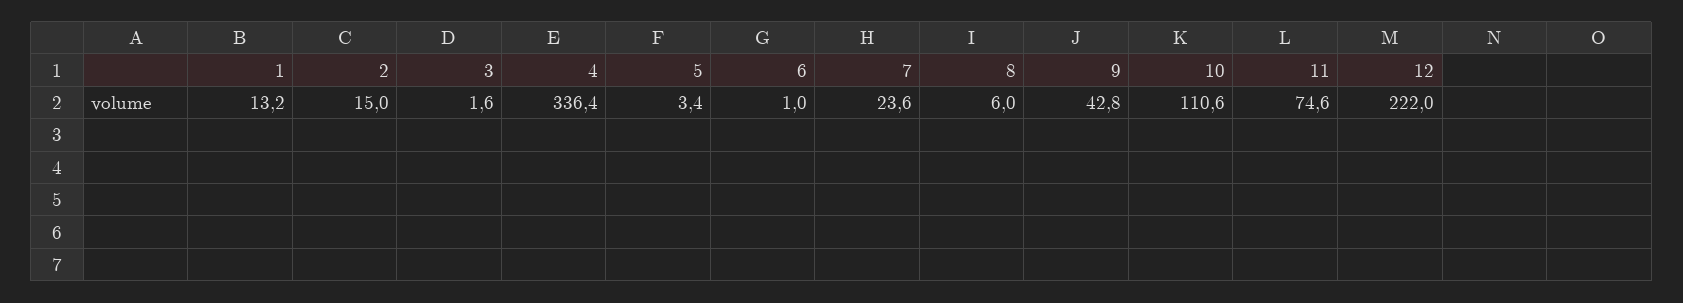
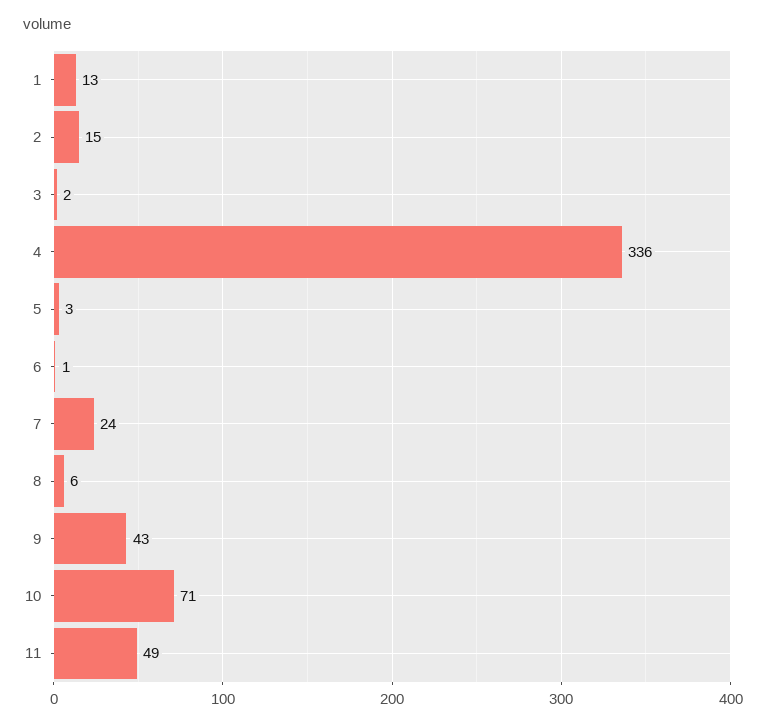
  {
    "1": 13.2,
    "2": 15,
    "3": 1.6,
    "4": 336.4,
    "5": 3.4,
    "6": 1,
    "7": 23.6,
    "8": 6,
    "9": 42.8,
-   "10": 110.6,
+   "10": 71,
-   "11": 74.6,
+   "11": 49
-   "12": 222
  }

